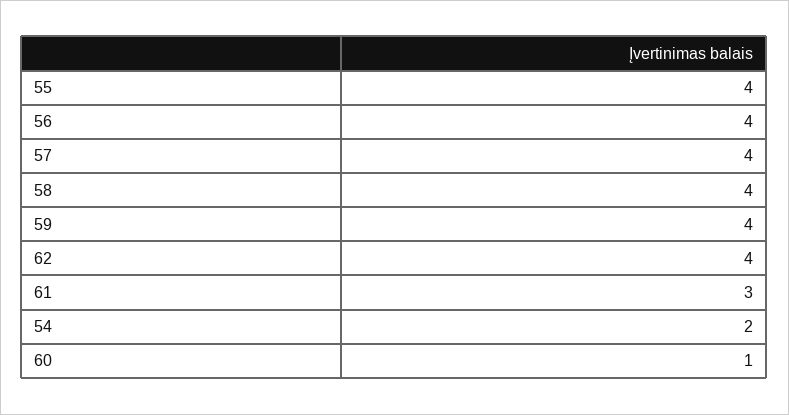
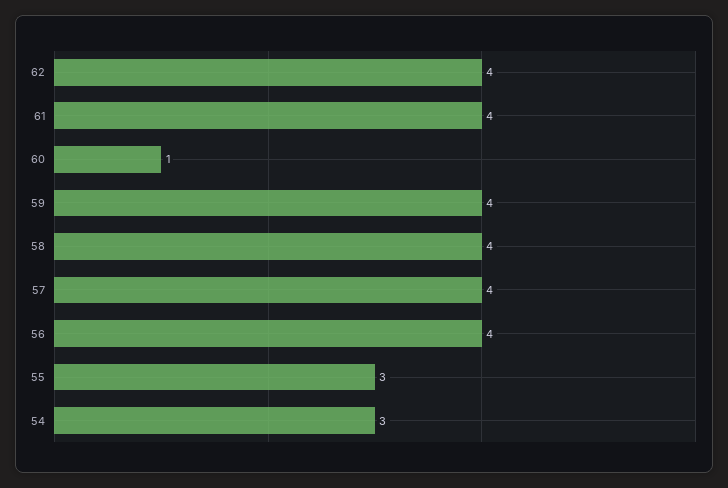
  {
-   "55": 4,
+   "55": 3,
    "56": 4,
    "57": 4,
    "58": 4,
    "59": 4,
    "62": 4,
-   "61": 3,
+   "61": 4,
-   "54": 2,
+   "54": 3,
    "60": 1
  }

